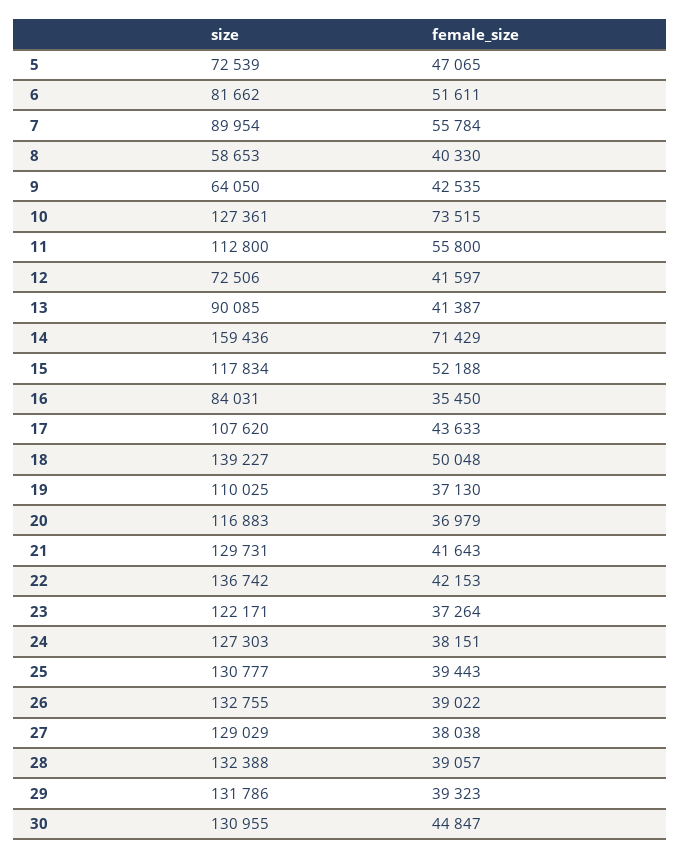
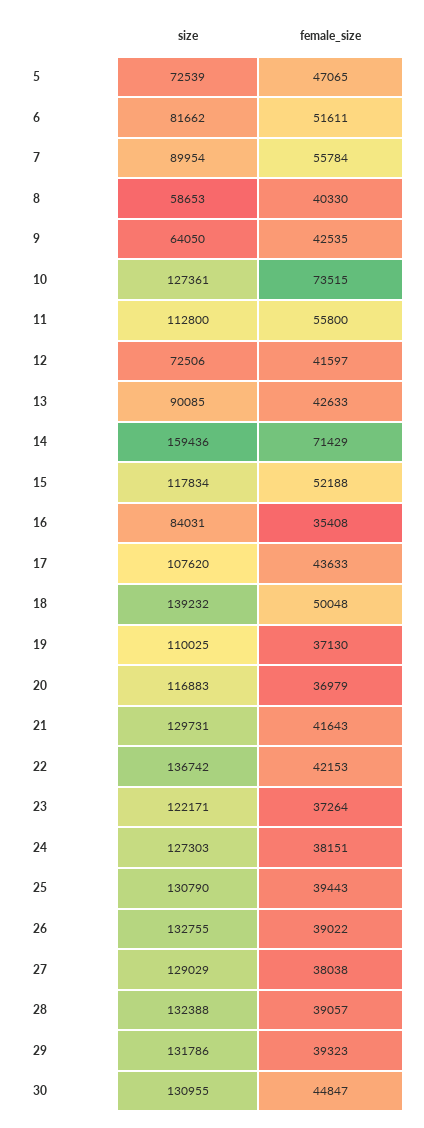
  {
    "size": {
      "5": 72539,
      "6": 81662,
      "7": 89954,
      "8": 58653,
      "9": 64050,
      "10": 127361,
      "11": 112800,
      "12": 72506,
      "13": 90085,
      "14": 159436,
      "15": 117834,
      "16": 84031,
      "17": 107620,
-     "18": 139227,
+     "18": 139232,
      "19": 110025,
      "20": 116883,
      "21": 129731,
      "22": 136742,
      "23": 122171,
      "24": 127303,
-     "25": 130777,
+     "25": 130790,
      "26": 132755,
      "27": 129029,
      "28": 132388,
      "29": 131786,
      "30": 130955
    },
    "female_size": {
      "5": 47065,
      "6": 51611,
      "7": 55784,
      "8": 40330,
      "9": 42535,
      "10": 73515,
      "11": 55800,
      "12": 41597,
-     "13": 41387,
+     "13": 42633,
      "14": 71429,
      "15": 52188,
-     "16": 35450,
+     "16": 35408,
      "17": 43633,
      "18": 50048,
      "19": 37130,
      "20": 36979,
      "21": 41643,
      "22": 42153,
      "23": 37264,
      "24": 38151,
      "25": 39443,
      "26": 39022,
      "27": 38038,
      "28": 39057,
      "29": 39323,
      "30": 44847
    }
  }

